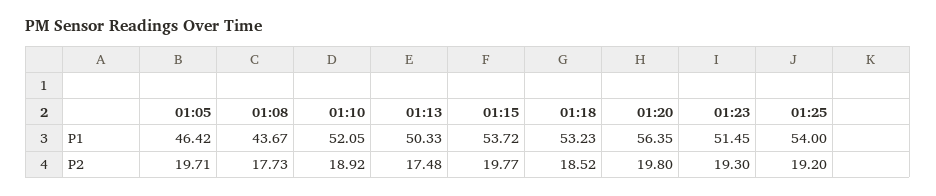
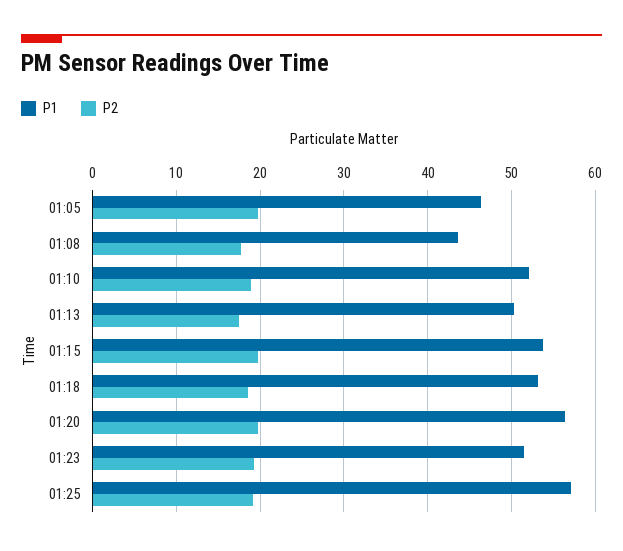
  {
    "P1": {
      "01:05": 46.42,
      "01:08": 43.67,
      "01:10": 52.05,
      "01:13": 50.33,
      "01:15": 53.72,
      "01:18": 53.23,
      "01:20": 56.35,
      "01:23": 51.45,
-     "01:25": 54
+     "01:25": 57
    },
    "P2": {
      "01:05": 19.71,
      "01:08": 17.73,
      "01:10": 18.92,
      "01:13": 17.48,
      "01:15": 19.77,
      "01:18": 18.52,
      "01:20": 19.8,
      "01:23": 19.3,
      "01:25": 19.2
    }
  }

